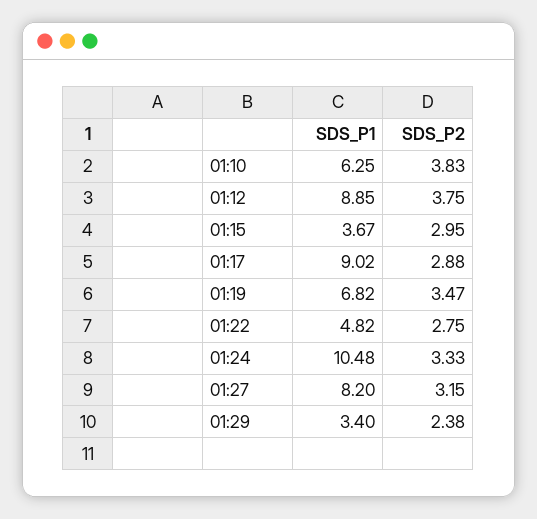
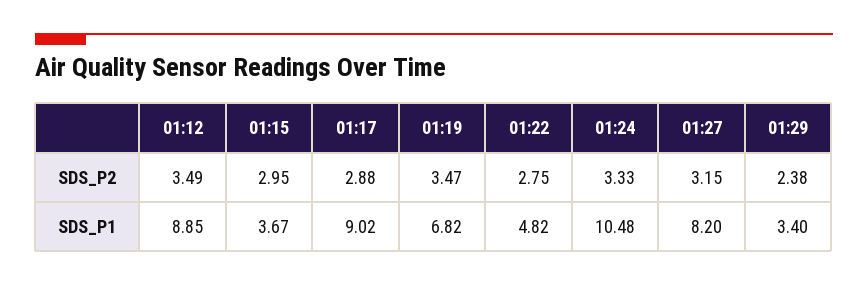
  {
    "SDS_P1": {
-     "01:10": 6.25,
      "01:12": 8.85,
      "01:15": 3.67,
      "01:17": 9.02,
      "01:19": 6.82,
      "01:22": 4.82,
      "01:24": 10.48,
      "01:27": 8.2,
      "01:29": 3.4
    },
    "SDS_P2": {
-     "01:10": 3.83,
-     "01:12": 3.75,
+     "01:12": 3.49,
      "01:15": 2.95,
      "01:17": 2.88,
      "01:19": 3.47,
      "01:22": 2.75,
      "01:24": 3.33,
      "01:27": 3.15,
      "01:29": 2.38
    }
  }

